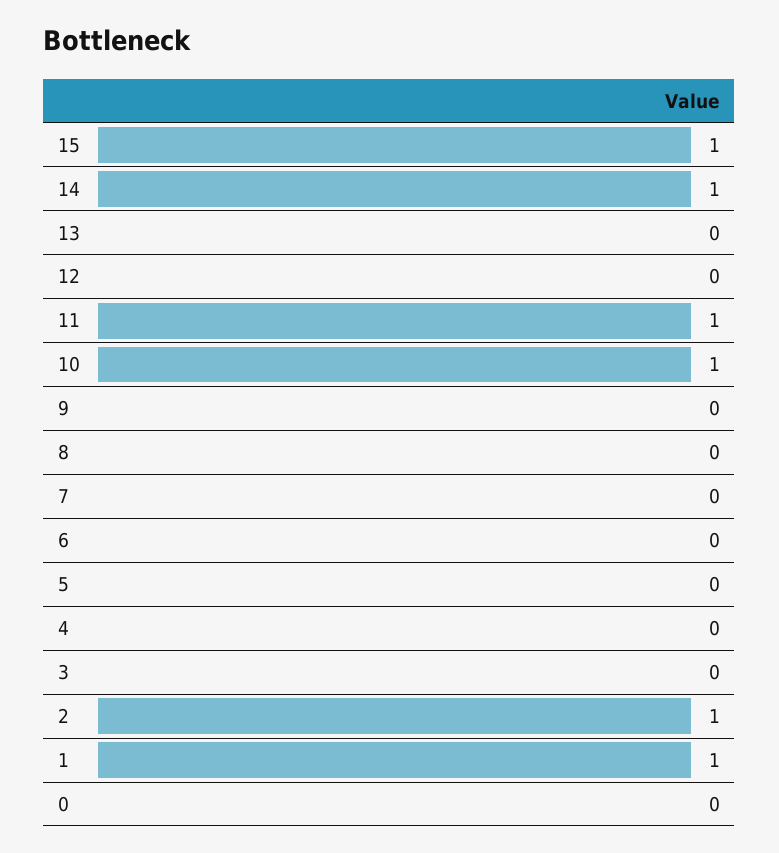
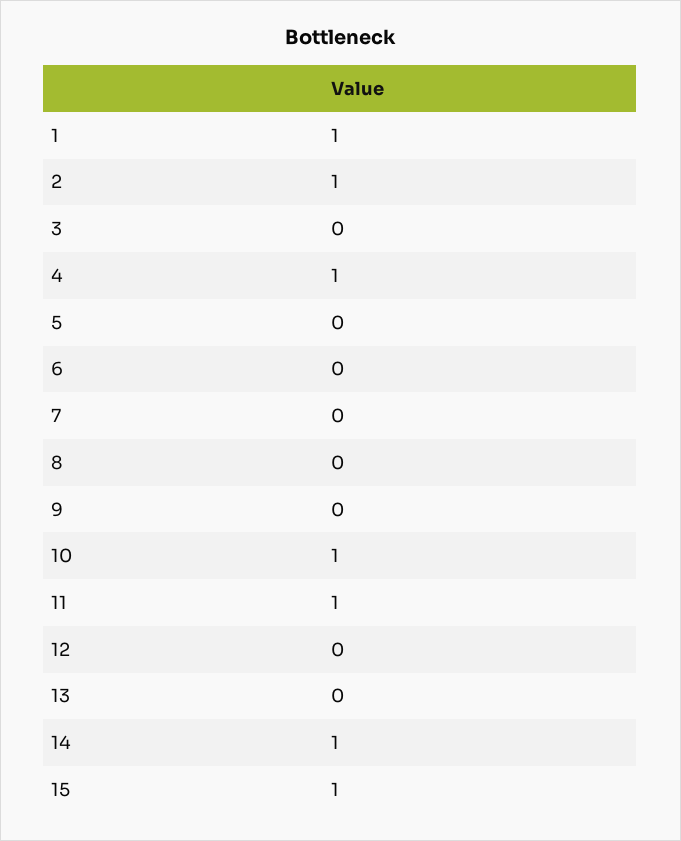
  {
    "15": 1,
    "14": 1,
    "13": 0,
    "12": 0,
    "11": 1,
    "10": 1,
    "9": 0,
    "8": 0,
    "7": 0,
    "6": 0,
    "5": 0,
-   "4": 0,
+   "4": 1,
    "3": 0,
    "2": 1,
-   "1": 1,
+   "1": 1
-   "0": 0
  }

